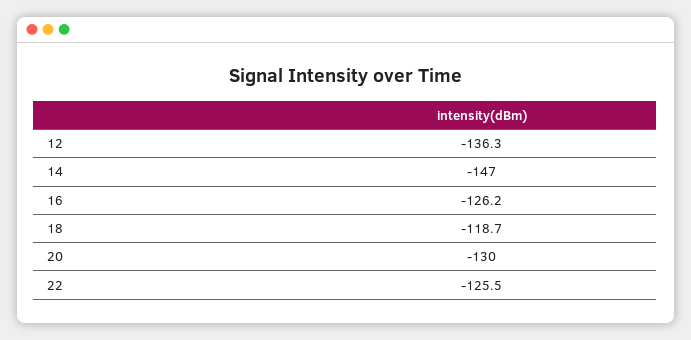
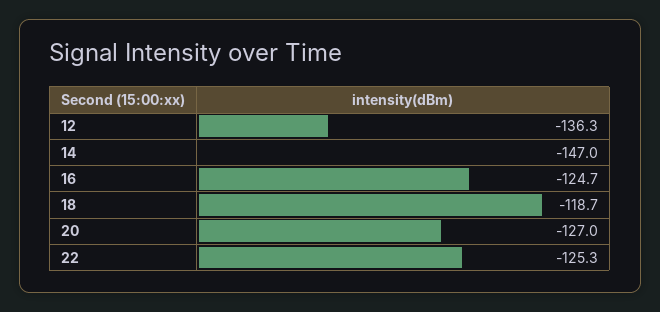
  {
    "12": -136.3,
    "14": -147,
-   "16": -126.2,
+   "16": -124.7,
    "18": -118.7,
-   "20": -130,
+   "20": -127,
-   "22": -125.5
+   "22": -125.3
  }

